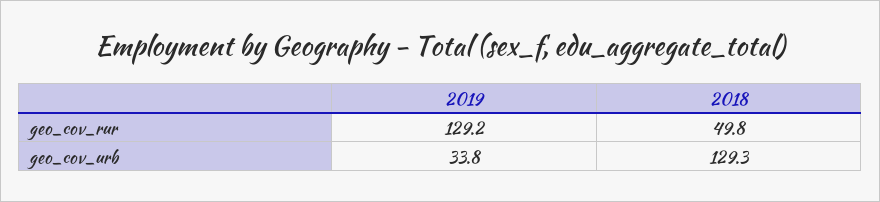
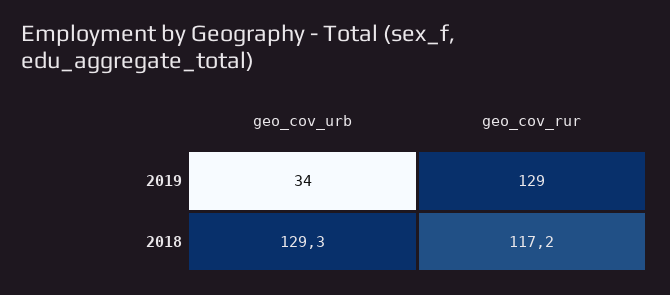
  {
    "2019": {
      "geo_cov_rur": 129.2,
      "geo_cov_urb": 33.8
    },
    "2018": {
-     "geo_cov_rur": 49.8,
+     "geo_cov_rur": 117.2,
      "geo_cov_urb": 129.3
    }
  }

